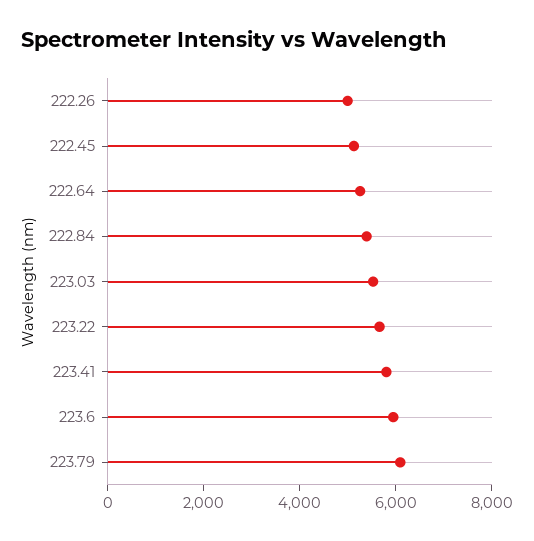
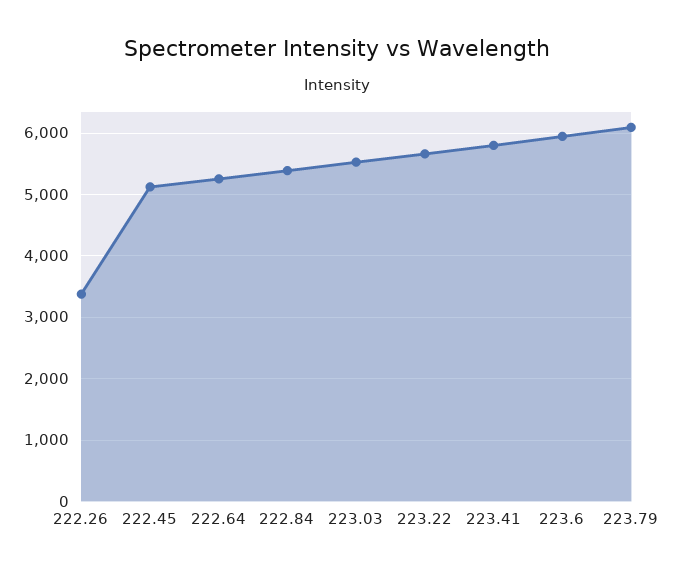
  {
-   "222.26": 5000,
+   "222.26": 3400,
    "222.45": 5100,
    "222.64": 5300,
    "222.84": 5400,
    "223.03": 5500,
    "223.22": 5700,
    "223.41": 5800,
    "223.6": 5900,
    "223.79": 6100
  }

